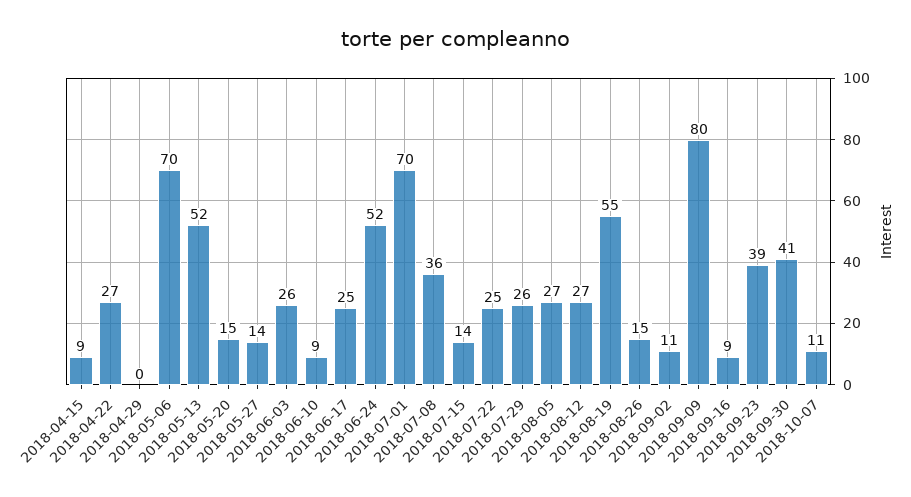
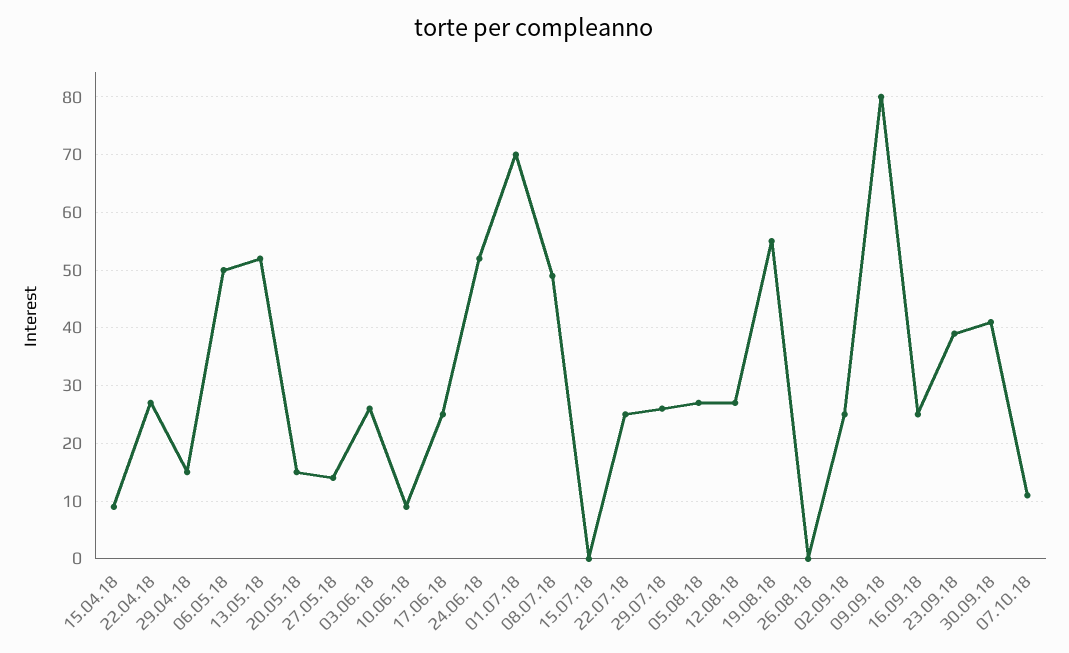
  {
    "2018-04-15": 9,
    "2018-04-22": 27,
-   "2018-04-29": 0,
+   "2018-04-29": 15,
-   "2018-05-06": 70,
+   "2018-05-06": 50,
    "2018-05-13": 52,
    "2018-05-20": 15,
    "2018-05-27": 14,
    "2018-06-03": 26,
    "2018-06-10": 9,
    "2018-06-17": 25,
    "2018-06-24": 52,
    "2018-07-01": 70,
-   "2018-07-08": 36,
+   "2018-07-08": 50,
-   "2018-07-15": 14,
+   "2018-07-15": 0,
    "2018-07-22": 25,
    "2018-07-29": 26,
    "2018-08-05": 27,
    "2018-08-12": 27,
    "2018-08-19": 55,
-   "2018-08-26": 15,
+   "2018-08-26": 0,
-   "2018-09-02": 11,
+   "2018-09-02": 25,
    "2018-09-09": 80,
-   "2018-09-16": 9,
+   "2018-09-16": 25,
    "2018-09-23": 39,
    "2018-09-30": 41,
    "2018-10-07": 11
  }

